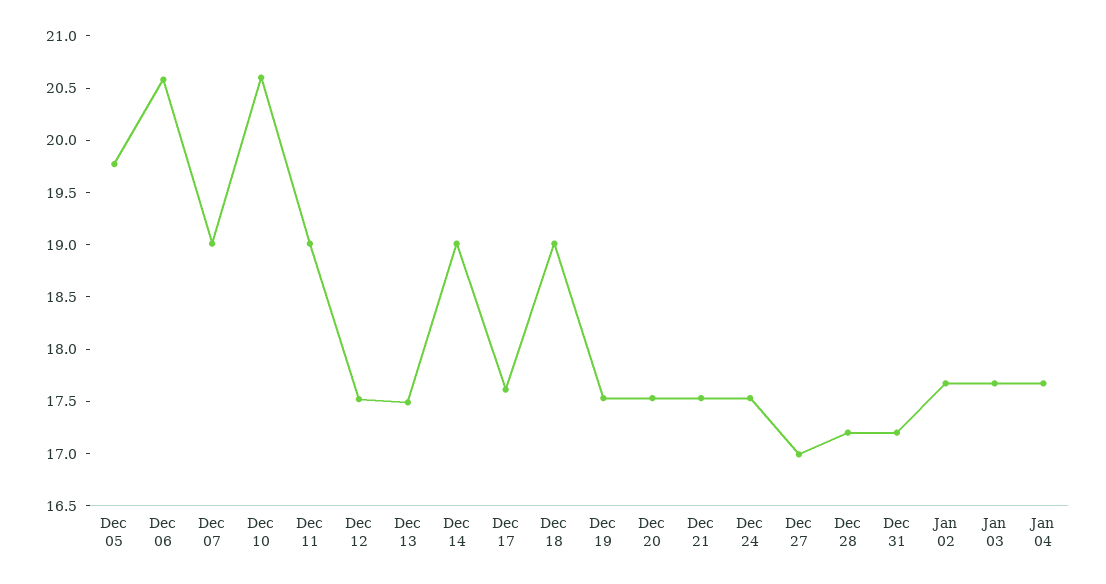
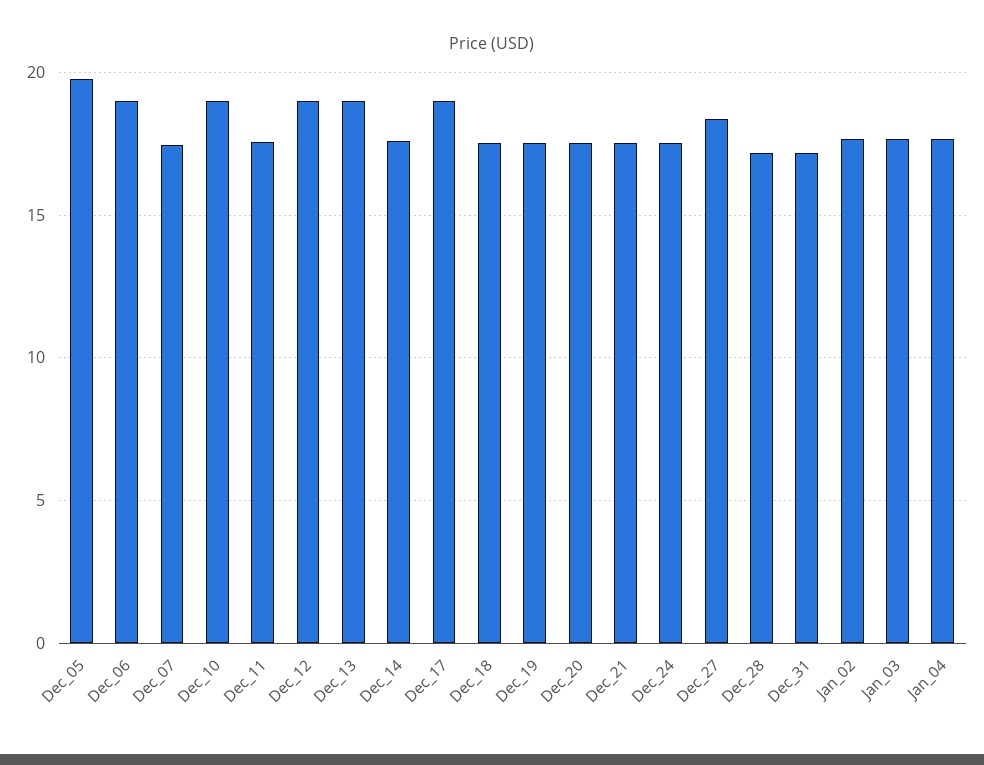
  {
    "Dec 05": 19.8,
-   "Dec 06": 20.6,
+   "Dec 06": 19,
-   "Dec 07": 19,
+   "Dec 07": 17.5,
-   "Dec 10": 20.6,
+   "Dec 10": 19,
-   "Dec 11": 19,
+   "Dec 11": 17.5,
-   "Dec 12": 17.5,
+   "Dec 12": 19,
-   "Dec 13": 17.5,
+   "Dec 13": 19,
-   "Dec 14": 19,
+   "Dec 14": 17.5,
-   "Dec 17": 17.6,
+   "Dec 17": 19,
-   "Dec 18": 19,
+   "Dec 18": 17.5,
    "Dec 19": 17.5,
    "Dec 20": 17.5,
    "Dec 21": 17.5,
    "Dec 24": 17.5,
-   "Dec 27": 17,
+   "Dec 27": 18.5,
    "Dec 28": 17.2,
    "Dec 31": 17.2,
    "Jan 02": 17.7,
    "Jan 03": 17.7,
    "Jan 04": 17.7
  }

